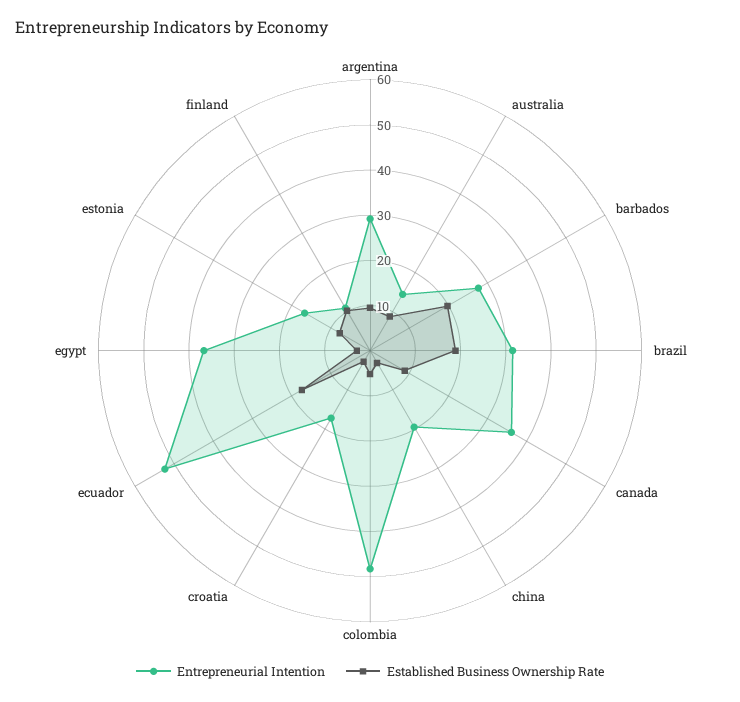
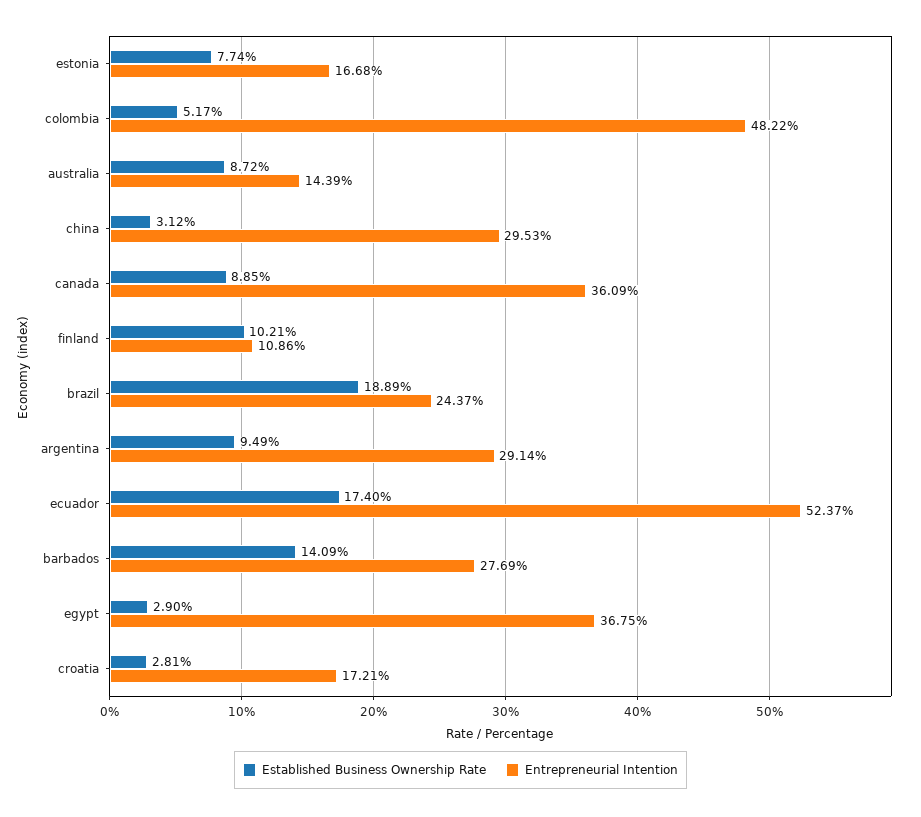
  {
    "Entrepreneurial Intention": {
      "argentina": 29.14,
      "australia": 14.39,
      "barbados": 27.69,
-     "brazil": 32,
+     "brazil": 24.37,
      "canada": 36.09,
-     "china": 20,
+     "china": 29.53,
      "colombia": 48.22,
      "croatia": 17.21,
      "ecuador": 52.37,
      "egypt": 36.75,
      "estonia": 16.68,
      "finland": 10.86
    },
    "Established Business Ownership Rate": {
      "argentina": 9.49,
      "australia": 8.72,
-     "barbados": 20,
+     "barbados": 14.09,
      "brazil": 18.89,
      "canada": 8.85,
      "china": 3.12,
      "colombia": 5.17,
      "croatia": 2.81,
      "ecuador": 17.4,
      "egypt": 2.9,
      "estonia": 7.74,
      "finland": 10.21
    }
  }

